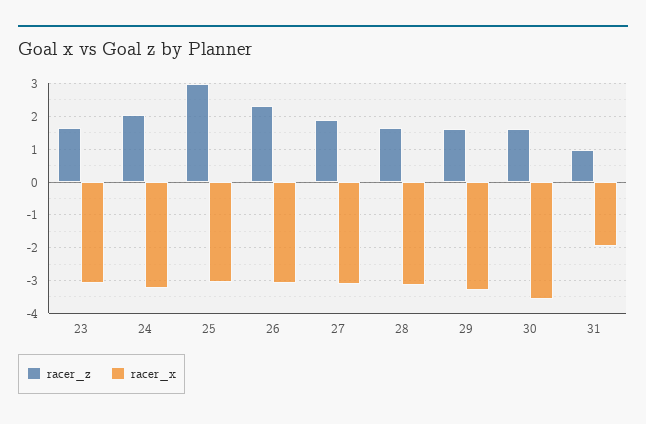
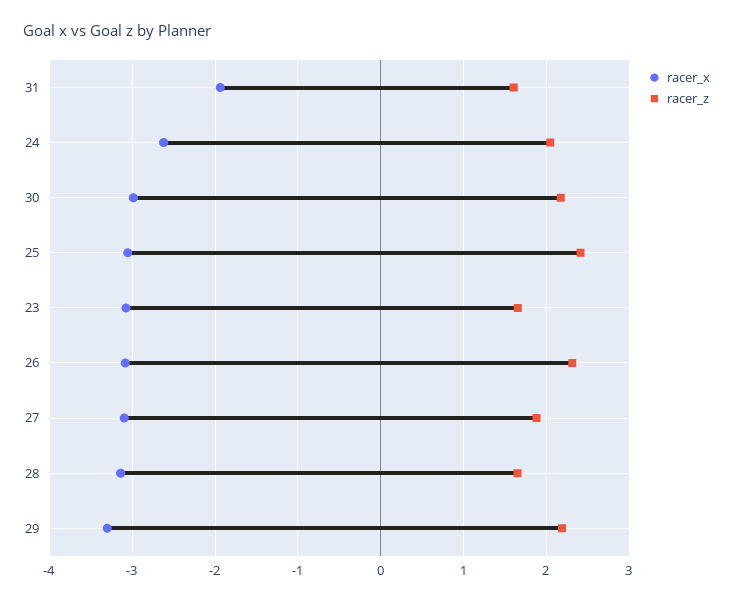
  {
    "racer_z": {
      "23": 1.7,
      "24": 2,
-     "25": 3,
+     "25": 2.4,
      "26": 2.3,
      "27": 1.9,
      "28": 1.7,
-     "29": 1.6,
+     "29": 2.2,
-     "30": 1.6,
+     "30": 2.2,
-     "31": 1
+     "31": 1.6
    },
    "racer_x": {
      "23": -3.1,
-     "24": -3.2,
+     "24": -2.6,
      "25": -3.1,
      "26": -3.1,
      "27": -3.1,
      "28": -3.1,
      "29": -3.3,
-     "30": -3.6,
+     "30": -3,
      "31": -1.9
    }
  }

